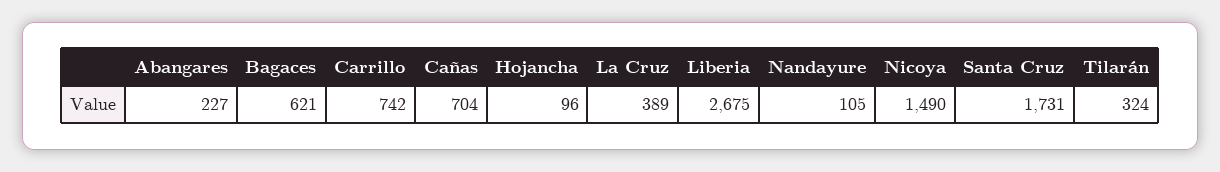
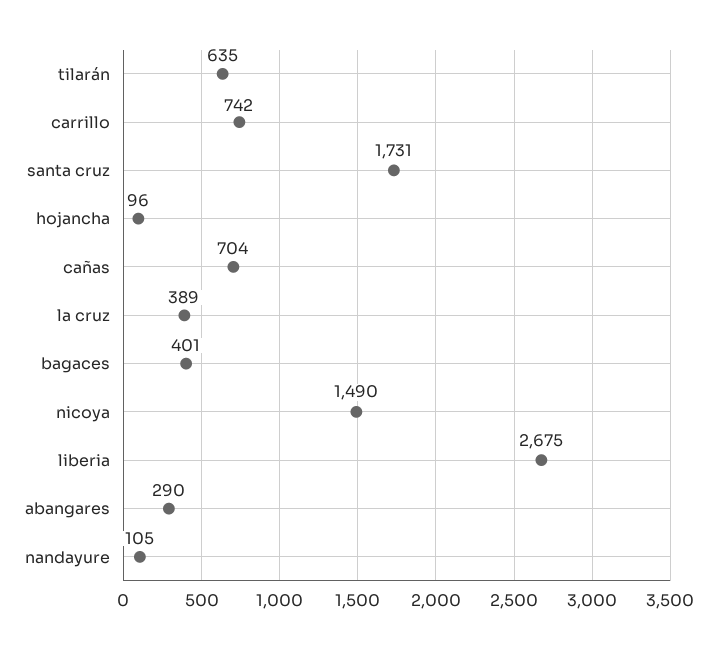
  {
-   "Abangares": 227,
+   "Abangares": 290,
-   "Bagaces": 621,
+   "Bagaces": 401,
    "Carrillo": 742,
    "Cañas": 704,
    "Hojancha": 96,
    "La Cruz": 389,
    "Liberia": 2675,
    "Nandayure": 105,
    "Nicoya": 1490,
    "Santa Cruz": 1731,
-   "Tilarán": 324
+   "Tilarán": 635
  }

